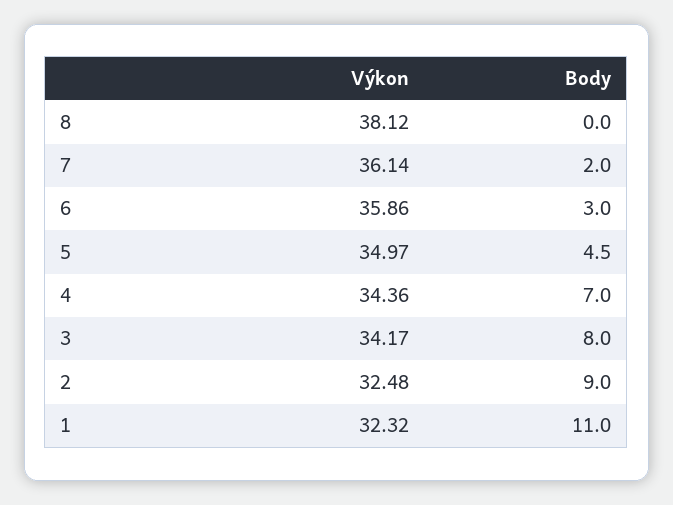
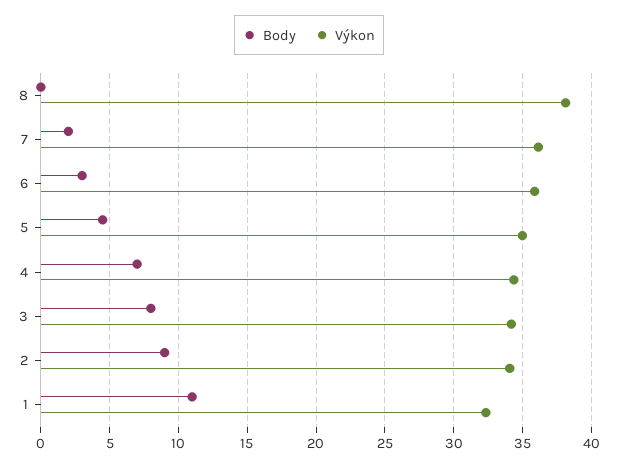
  {
    "Výkon": {
      "8": 38.12,
      "7": 36.14,
      "6": 35.86,
      "5": 34.97,
      "4": 34.36,
      "3": 34.17,
-     "2": 32.48,
+     "2": 34,
      "1": 32.32
    },
    "Body": {
      "8": 0,
      "7": 2,
      "6": 3,
      "5": 4.5,
      "4": 7,
      "3": 8,
      "2": 9,
      "1": 11
    }
  }

